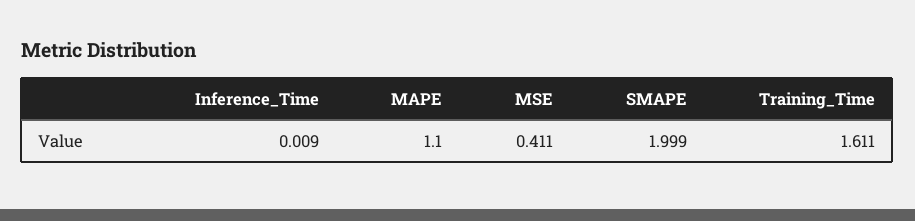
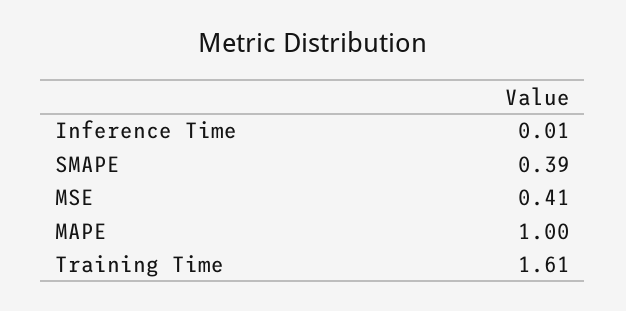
  {
    "Inference_Time": 0.009,
-   "MAPE": 1.1,
+   "MAPE": 1,
    "MSE": 0.411,
-   "SMAPE": 1.999,
+   "SMAPE": 0.39,
    "Training_Time": 1.611
  }

